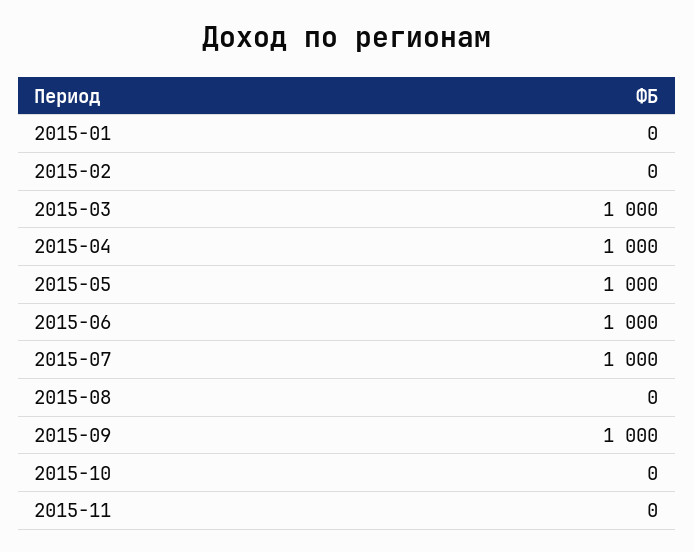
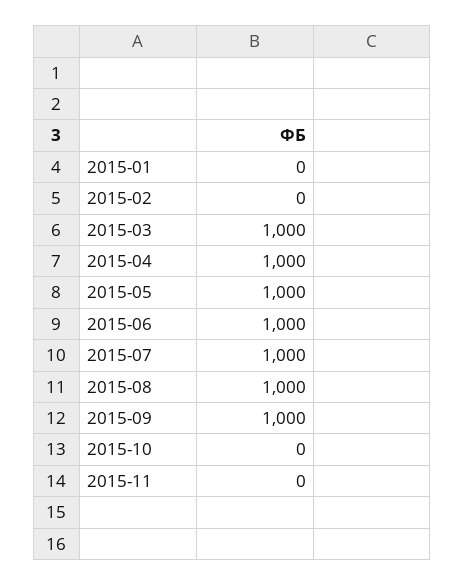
  {
    "2015-01": 0,
    "2015-02": 0,
    "2015-03": 1000,
    "2015-04": 1000,
    "2015-05": 1000,
    "2015-06": 1000,
    "2015-07": 1000,
-   "2015-08": 0,
+   "2015-08": 1000,
    "2015-09": 1000,
    "2015-10": 0,
    "2015-11": 0
  }

